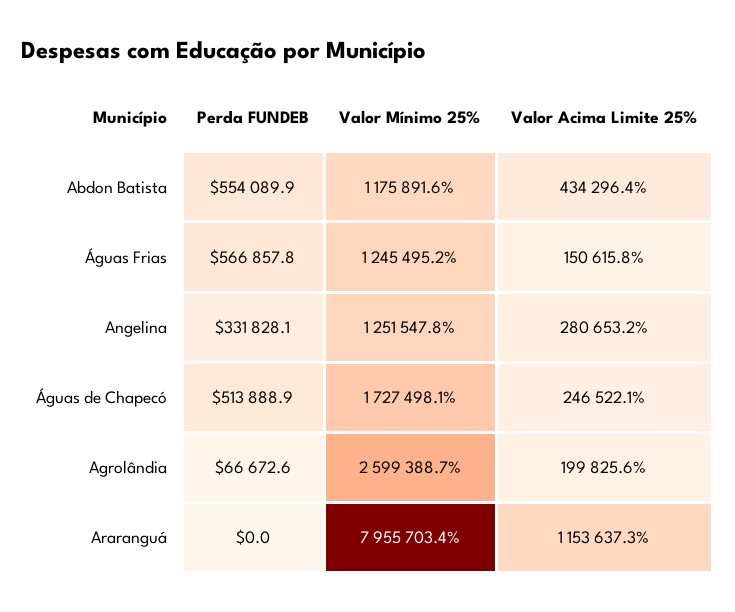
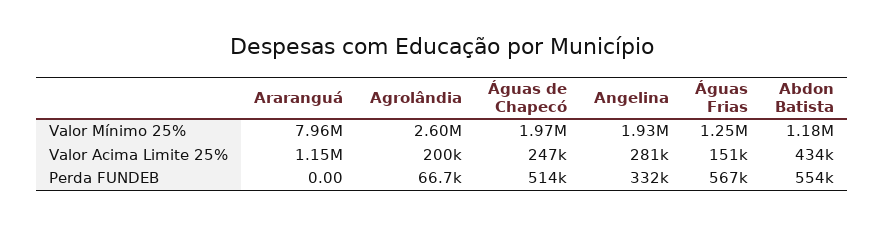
  {
    "Perda FUNDEB": {
      "Abdon Batista": 554089.9,
      "Águas Frias": 566857.8,
      "Angelina": 331828.1,
      "Águas de Chapecó": 513888.9,
      "Agrolândia": 66672.6,
      "Araranguá": 0
    },
    "Valor Mínimo 25%": {
      "Abdon Batista": 1175891.6,
      "Águas Frias": 1245495.2,
-     "Angelina": 1251547.8,
+     "Angelina": 1930000,
-     "Águas de Chapecó": 1727498.1,
+     "Águas de Chapecó": 1970000,
      "Agrolândia": 2599388.7,
      "Araranguá": 7955703.4
    },
    "Valor Acima Limite 25%": {
      "Abdon Batista": 434296.4,
      "Águas Frias": 150615.8,
      "Angelina": 280653.2,
      "Águas de Chapecó": 246522.1,
      "Agrolândia": 199825.6,
      "Araranguá": 1153637.3
    }
  }

